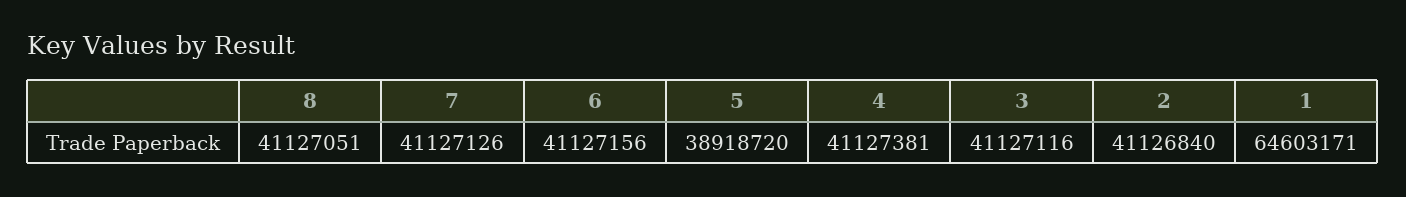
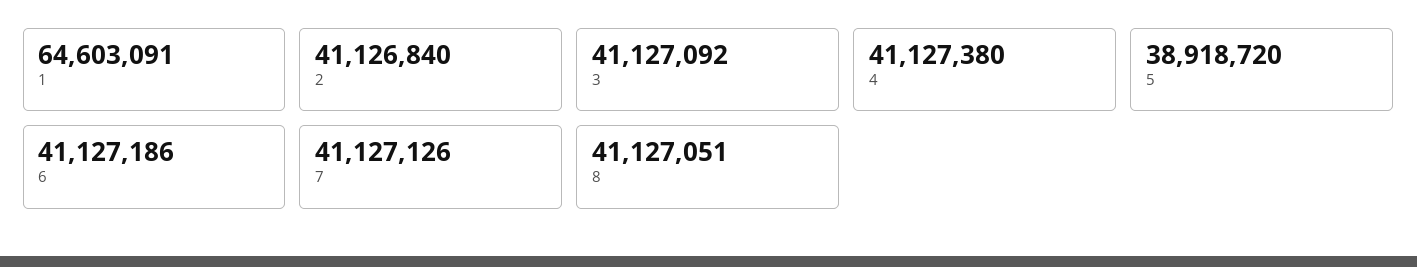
  {
    "8": 41127051,
    "7": 41127126,
-   "6": 41127156,
+   "6": 41127186,
    "5": 38918720,
-   "4": 41127381,
+   "4": 41127380,
-   "3": 41127116,
+   "3": 41127092,
    "2": 41126840,
-   "1": 64603171
+   "1": 64603091
  }

